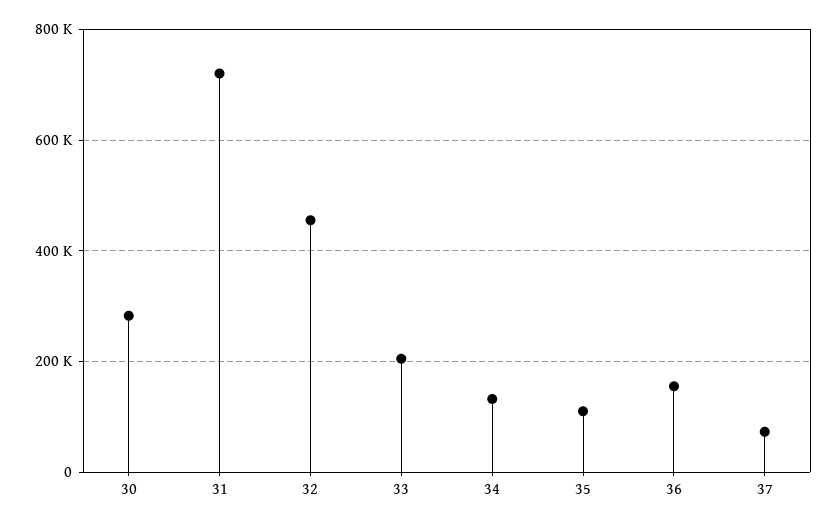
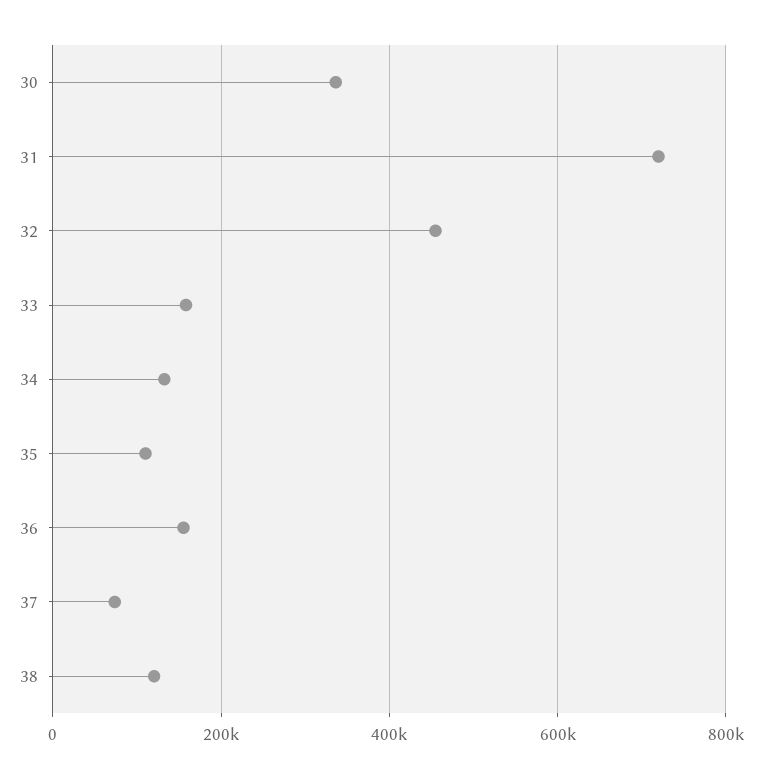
  {
-   "30": 280000,
+   "30": 340000,
    "31": 720000,
    "32": 460000,
-   "33": 200000,
+   "33": 160000,
    "34": 140000,
    "35": 120000,
    "36": 160000,
-   "37": 80000
+   "37": 80000,
+   "38": 120000
  }

